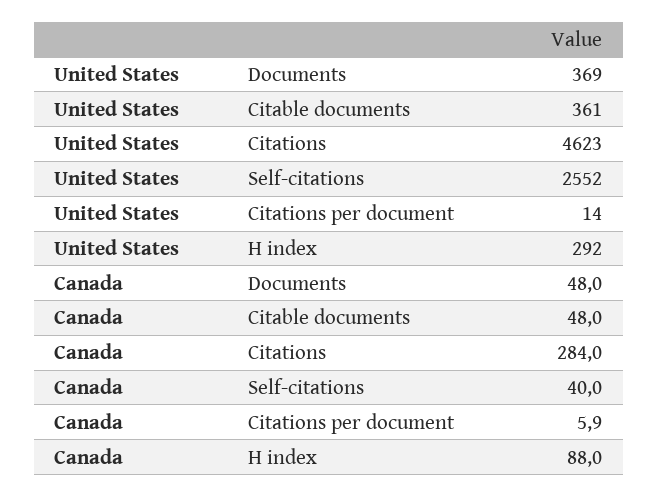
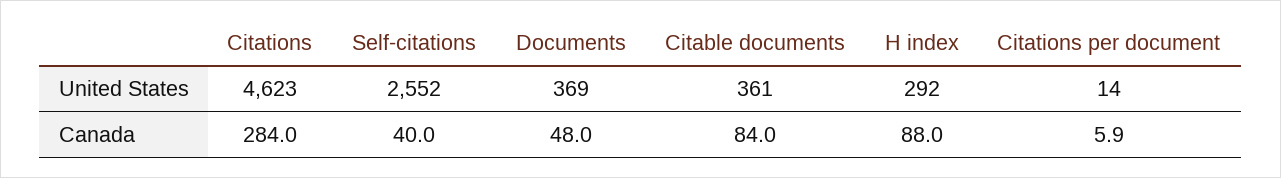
  {
    "United States": {
      "Documents": 369,
      "Citable documents": 361,
      "Citations": 4623,
      "Self-citations": 2552,
      "Citations per document": 14,
      "H index": 292
    },
    "Canada": {
      "Documents": 48,
-     "Citable documents": 48,
+     "Citable documents": 84,
      "Citations": 284,
      "Self-citations": 40,
      "Citations per document": 5.9,
      "H index": 88
    }
  }

